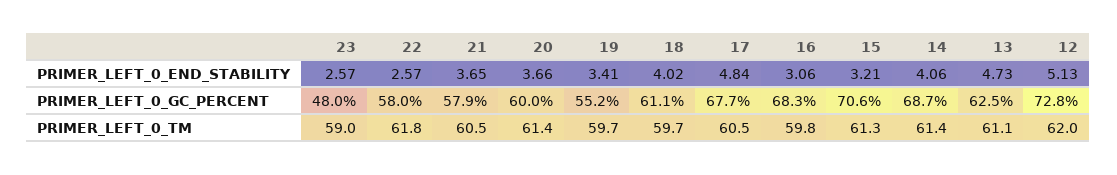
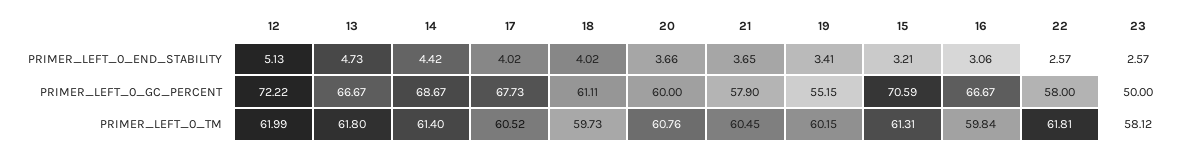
  {
    "23": {
      "PRIMER_LEFT_0_END_STABILITY": 2.57,
-     "PRIMER_LEFT_0_GC_PERCENT": 48,
+     "PRIMER_LEFT_0_GC_PERCENT": 50,
-     "PRIMER_LEFT_0_TM": 59
+     "PRIMER_LEFT_0_TM": 58.12
    },
    "22": {
      "PRIMER_LEFT_0_END_STABILITY": 2.57,
      "PRIMER_LEFT_0_GC_PERCENT": 58,
      "PRIMER_LEFT_0_TM": 61.81
    },
    "21": {
      "PRIMER_LEFT_0_END_STABILITY": 3.65,
      "PRIMER_LEFT_0_GC_PERCENT": 57.9,
      "PRIMER_LEFT_0_TM": 60.45
    },
    "20": {
      "PRIMER_LEFT_0_END_STABILITY": 3.66,
      "PRIMER_LEFT_0_GC_PERCENT": 60,
-     "PRIMER_LEFT_0_TM": 61.4
+     "PRIMER_LEFT_0_TM": 60.76
    },
    "19": {
      "PRIMER_LEFT_0_END_STABILITY": 3.41,
      "PRIMER_LEFT_0_GC_PERCENT": 55.15,
-     "PRIMER_LEFT_0_TM": 59.7
+     "PRIMER_LEFT_0_TM": 60.15
    },
    "18": {
      "PRIMER_LEFT_0_END_STABILITY": 4.02,
      "PRIMER_LEFT_0_GC_PERCENT": 61.11,
      "PRIMER_LEFT_0_TM": 59.73
    },
    "17": {
-     "PRIMER_LEFT_0_END_STABILITY": 4.84,
+     "PRIMER_LEFT_0_END_STABILITY": 4.02,
      "PRIMER_LEFT_0_GC_PERCENT": 67.73,
      "PRIMER_LEFT_0_TM": 60.52
    },
    "16": {
      "PRIMER_LEFT_0_END_STABILITY": 3.06,
-     "PRIMER_LEFT_0_GC_PERCENT": 68.3,
+     "PRIMER_LEFT_0_GC_PERCENT": 66.67,
      "PRIMER_LEFT_0_TM": 59.84
    },
    "15": {
      "PRIMER_LEFT_0_END_STABILITY": 3.21,
      "PRIMER_LEFT_0_GC_PERCENT": 70.59,
      "PRIMER_LEFT_0_TM": 61.31
    },
    "14": {
-     "PRIMER_LEFT_0_END_STABILITY": 4.06,
+     "PRIMER_LEFT_0_END_STABILITY": 4.42,
      "PRIMER_LEFT_0_GC_PERCENT": 68.67,
      "PRIMER_LEFT_0_TM": 61.4
    },
    "13": {
      "PRIMER_LEFT_0_END_STABILITY": 4.73,
-     "PRIMER_LEFT_0_GC_PERCENT": 62.5,
+     "PRIMER_LEFT_0_GC_PERCENT": 66.67,
-     "PRIMER_LEFT_0_TM": 61.1
+     "PRIMER_LEFT_0_TM": 61.8
    },
    "12": {
      "PRIMER_LEFT_0_END_STABILITY": 5.13,
-     "PRIMER_LEFT_0_GC_PERCENT": 72.8,
+     "PRIMER_LEFT_0_GC_PERCENT": 72.22,
      "PRIMER_LEFT_0_TM": 61.99
    }
  }

